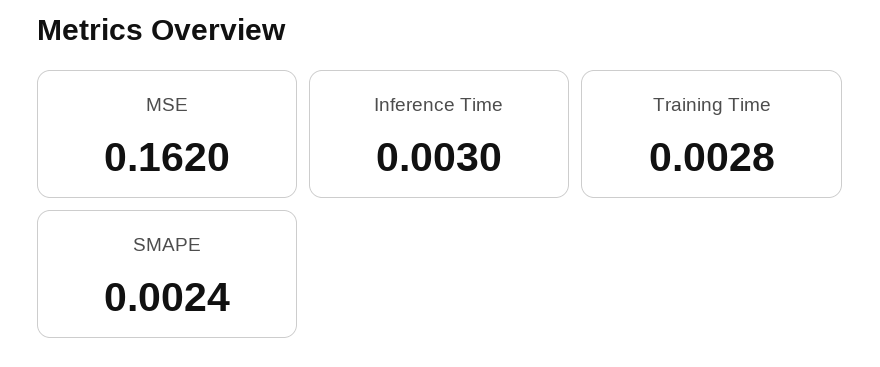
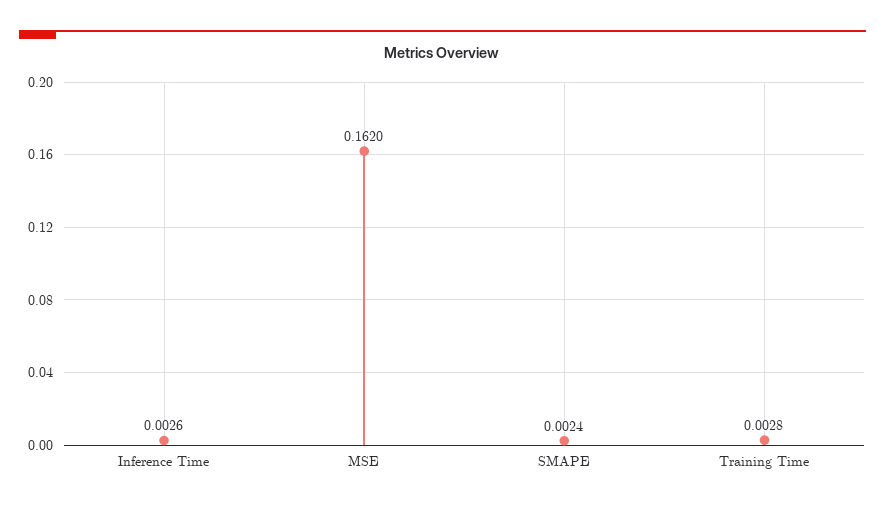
  {
    "MSE": 0.162,
-   "Inference Time": 0.003,
+   "Inference Time": 0.0026,
    "Training Time": 0.0028,
    "SMAPE": 0.0024
  }

